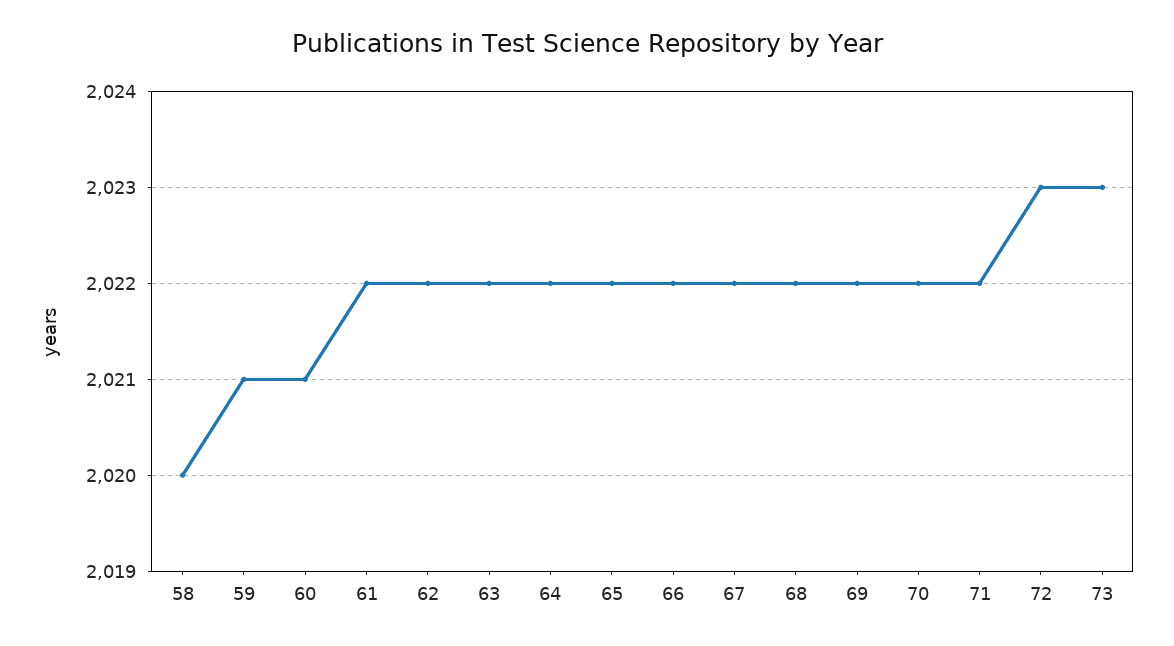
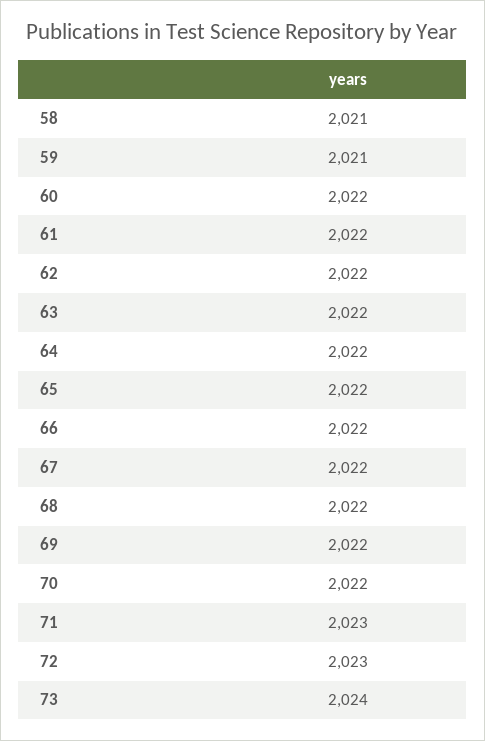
  {
-   "58": 2020,
+   "58": 2021,
    "59": 2021,
-   "60": 2021,
+   "60": 2022,
    "61": 2022,
    "62": 2022,
    "63": 2022,
    "64": 2022,
    "65": 2022,
    "66": 2022,
    "67": 2022,
    "68": 2022,
    "69": 2022,
    "70": 2022,
-   "71": 2022,
+   "71": 2023,
    "72": 2023,
-   "73": 2023
+   "73": 2024
  }

